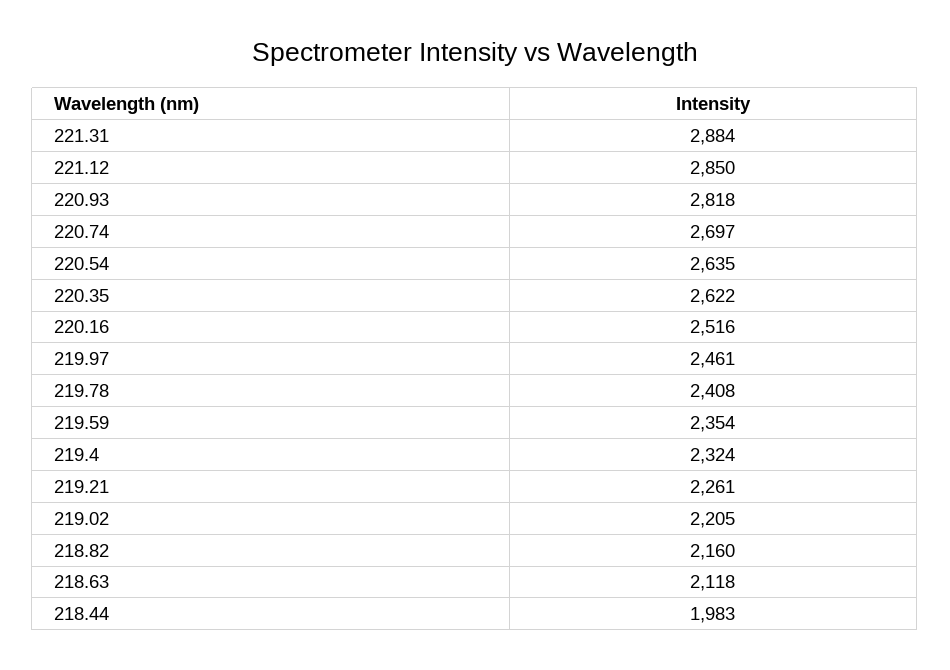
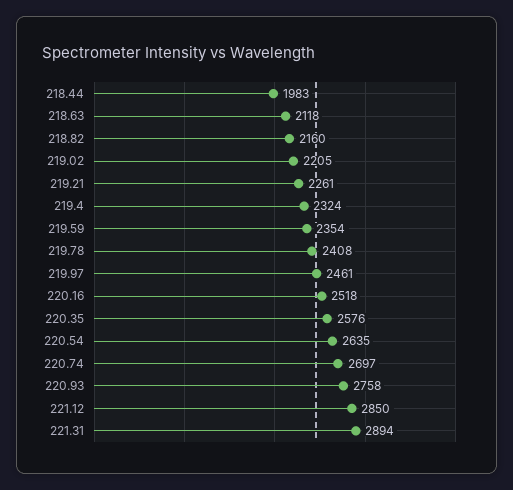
  {
-   "221.31": 2884,
+   "221.31": 2894,
    "221.12": 2850,
-   "220.93": 2818,
+   "220.93": 2758,
    "220.74": 2697,
    "220.54": 2635,
-   "220.35": 2622,
+   "220.35": 2576,
-   "220.16": 2516,
+   "220.16": 2518,
    "219.97": 2461,
    "219.78": 2408,
    "219.59": 2354,
    "219.4": 2324,
    "219.21": 2261,
    "219.02": 2205,
    "218.82": 2160,
    "218.63": 2118,
    "218.44": 1983
  }

